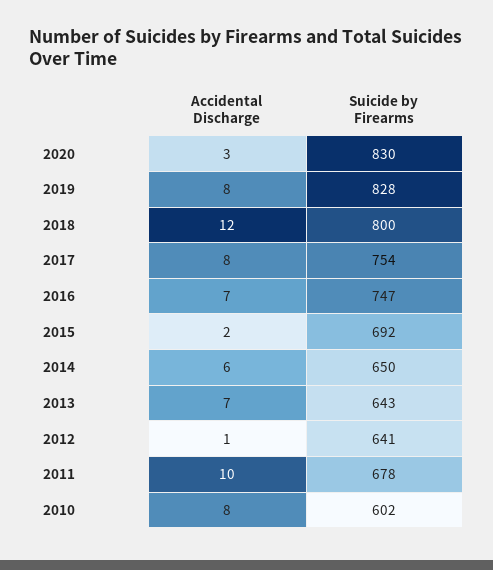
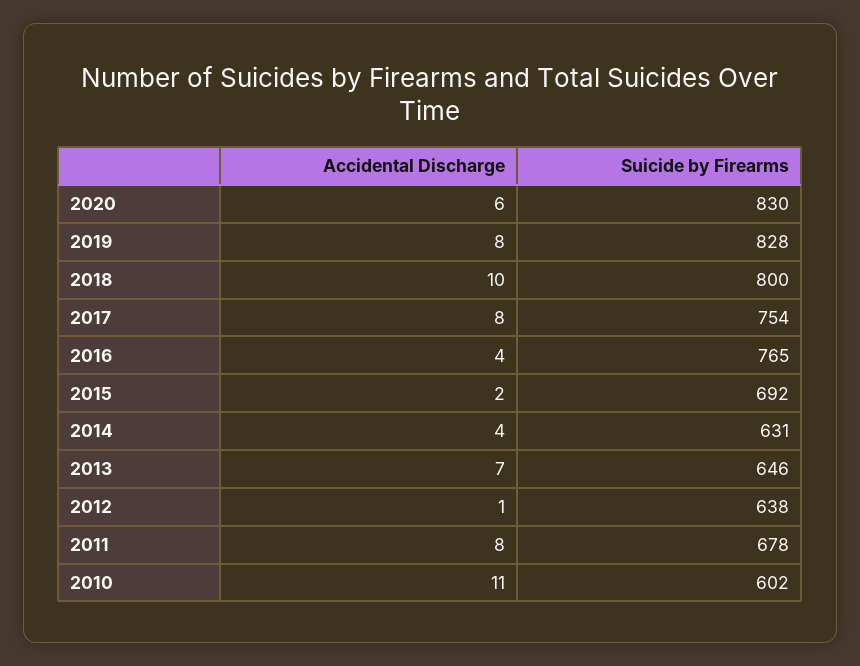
  {
    "Accidental Discharge": {
-     "2020": 3,
+     "2020": 6,
      "2019": 8,
-     "2018": 12,
+     "2018": 10,
      "2017": 8,
-     "2016": 7,
+     "2016": 4,
      "2015": 2,
-     "2014": 6,
+     "2014": 4,
      "2013": 7,
      "2012": 1,
-     "2011": 10,
+     "2011": 8,
-     "2010": 8
+     "2010": 11
    },
    "Suicide by Firearms": {
      "2020": 830,
      "2019": 828,
      "2018": 800,
      "2017": 754,
-     "2016": 747,
+     "2016": 765,
      "2015": 692,
-     "2014": 650,
+     "2014": 631,
-     "2013": 643,
+     "2013": 646,
-     "2012": 641,
+     "2012": 638,
      "2011": 678,
      "2010": 602
    }
  }

